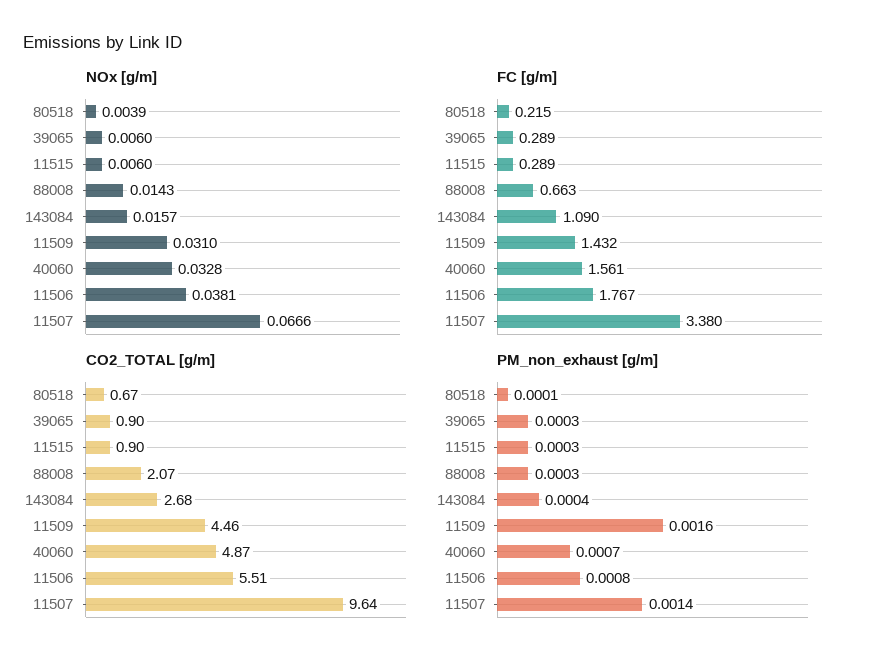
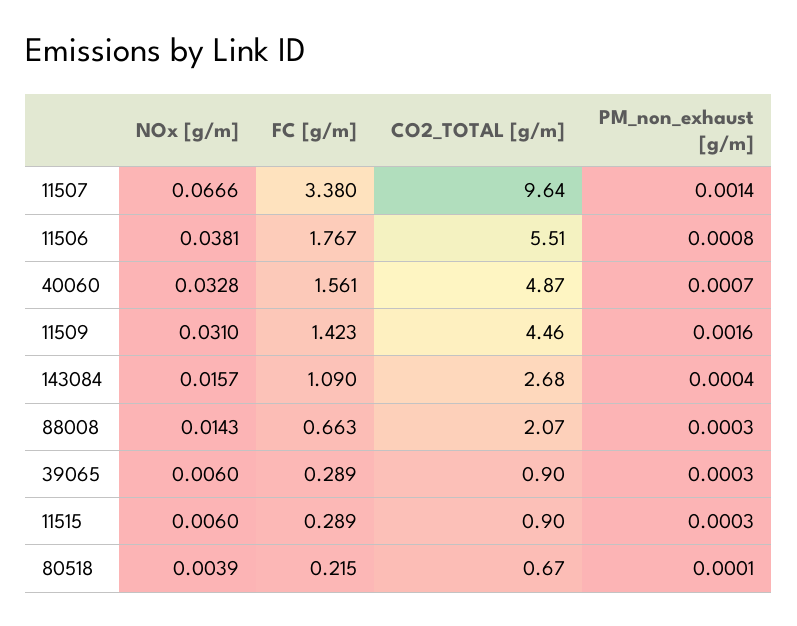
  {
    "NOx [g/m]": {
      "80518": 0.0039,
      "39065": 0.006,
      "11515": 0.006,
      "88008": 0.0143,
      "143084": 0.0157,
      "11509": 0.031,
      "40060": 0.0328,
      "11506": 0.0381,
      "11507": 0.0666
    },
    "FC [g/m]": {
      "80518": 0.215,
      "39065": 0.289,
      "11515": 0.289,
      "88008": 0.663,
      "143084": 1.09,
-     "11509": 1.432,
+     "11509": 1.423,
      "40060": 1.561,
      "11506": 1.767,
      "11507": 3.38
    },
    "CO2_TOTAL [g/m]": {
      "80518": 0.67,
      "39065": 0.9,
      "11515": 0.9,
      "88008": 2.07,
      "143084": 2.68,
      "11509": 4.46,
      "40060": 4.87,
      "11506": 5.51,
      "11507": 9.64
    },
    "PM_non_exhaust [g/m]": {
      "80518": 0.0001,
      "39065": 0.0003,
      "11515": 0.0003,
      "88008": 0.0003,
      "143084": 0.0004,
      "11509": 0.0016,
      "40060": 0.0007,
      "11506": 0.0008,
      "11507": 0.0014
    }
  }

